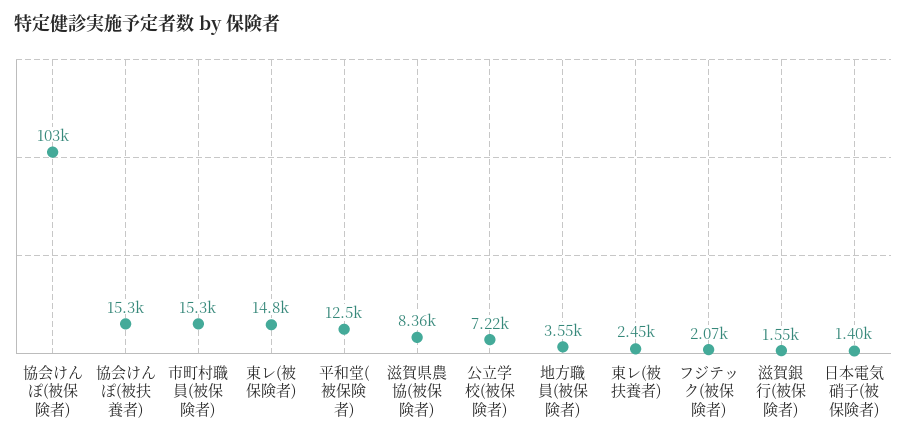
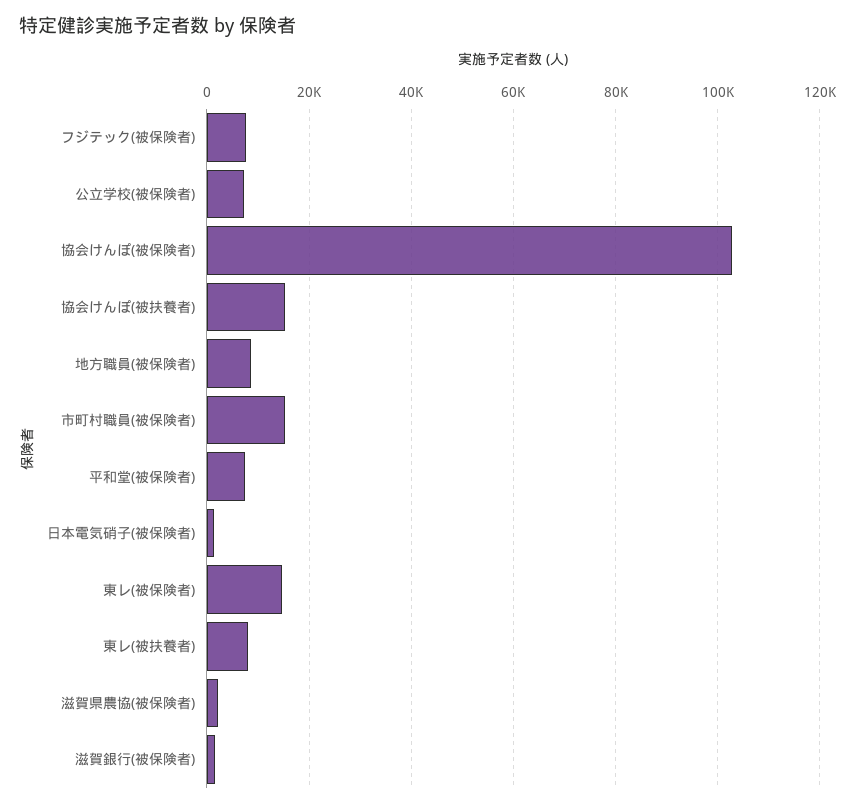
  {
    "協会けんぽ(被保険者)": 103000,
    "協会けんぽ(被扶養者)": 15300,
    "市町村職員(被保険者)": 15300,
    "東レ(被保険者)": 14800,
-   "平和堂(被保険者)": 12500,
+   "平和堂(被保険者)": 8000,
-   "滋賀県農協(被保険者)": 8360,
+   "滋賀県農協(被保険者)": 2000,
    "公立学校(被保険者)": 7220,
-   "地方職員(被保険者)": 3550,
+   "地方職員(被保険者)": 8000,
-   "東レ(被扶養者)": 2450,
+   "東レ(被扶養者)": 8000,
-   "フジテック(被保険者)": 2070,
+   "フジテック(被保険者)": 8000,
    "滋賀銀行(被保険者)": 1550,
    "日本電気硝子(被保険者)": 1400
  }

